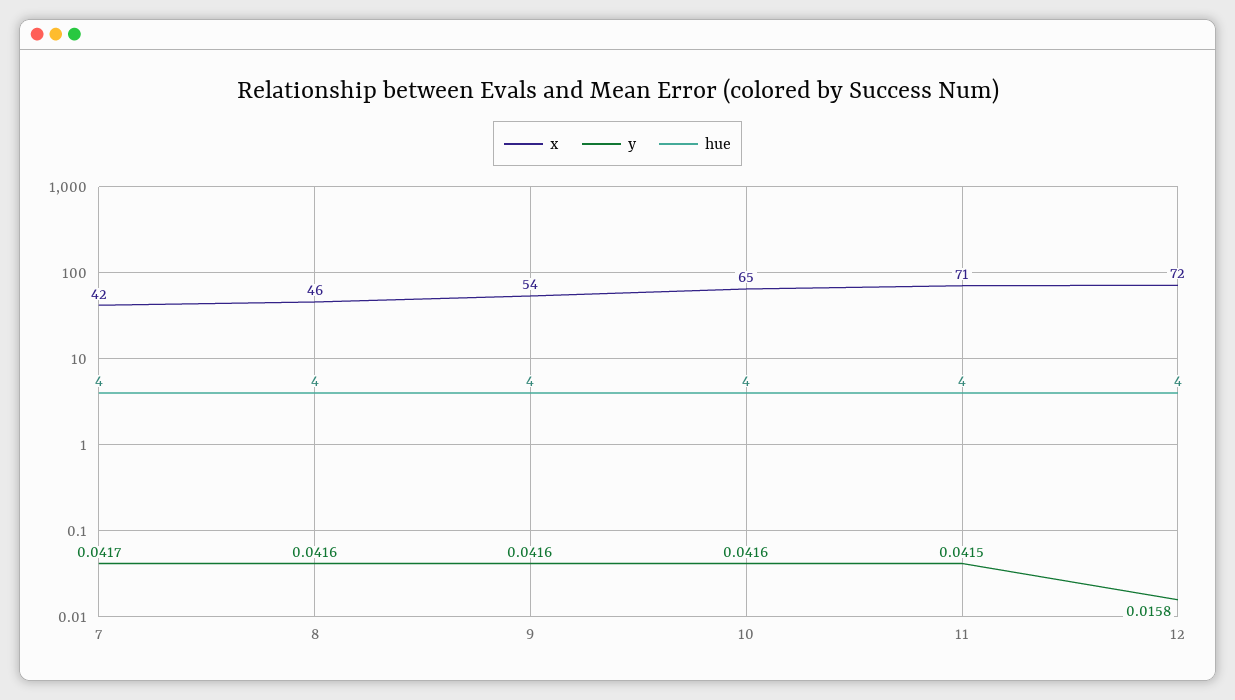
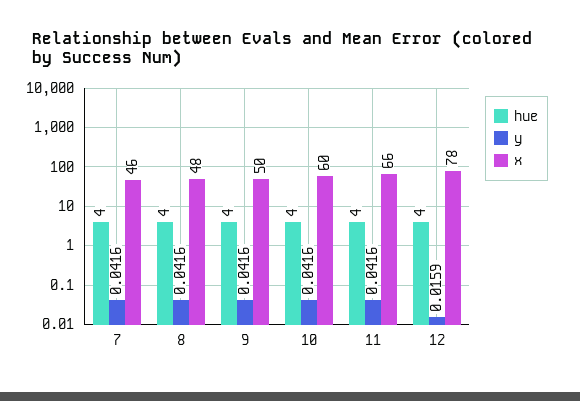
  {
    "x": {
-     "7": 42,
+     "7": 46,
-     "8": 46,
+     "8": 48,
-     "9": 54,
+     "9": 50,
-     "10": 65,
+     "10": 60,
-     "11": 71,
+     "11": 66,
-     "12": 72
+     "12": 78
    },
    "y": {
-     "7": 0.0417,
+     "7": 0.0416,
      "8": 0.0416,
      "9": 0.0416,
      "10": 0.0416,
-     "11": 0.0415,
+     "11": 0.0416,
-     "12": 0.0158
+     "12": 0.0159
    },
    "hue": {
      "7": 4,
      "8": 4,
      "9": 4,
      "10": 4,
      "11": 4,
      "12": 4
    }
  }

